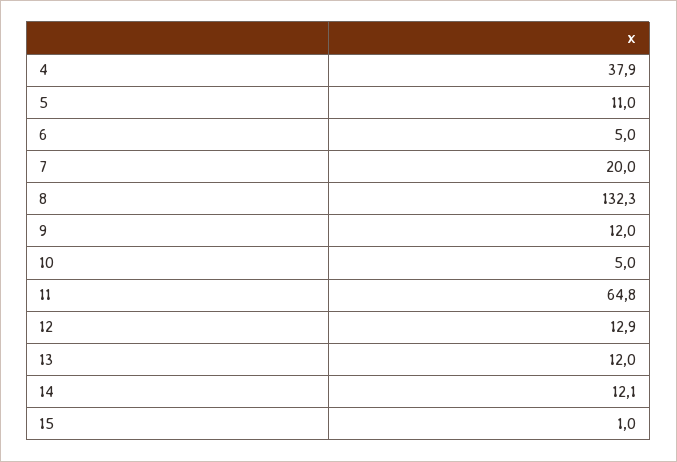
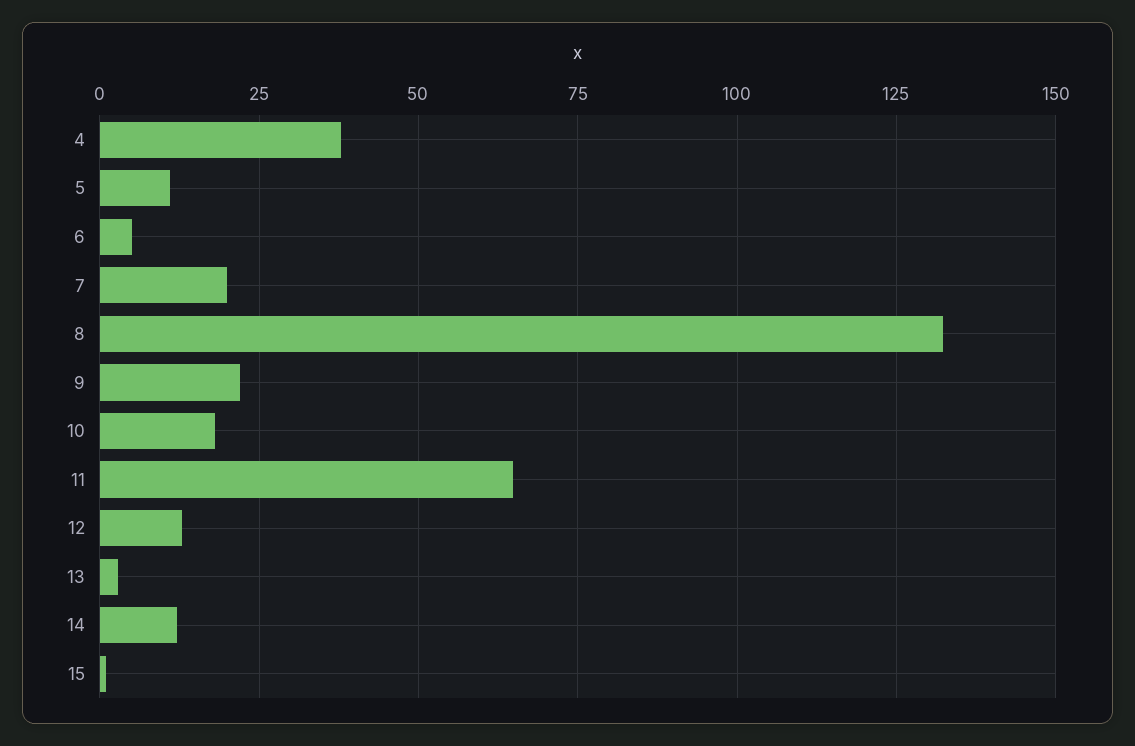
  {
    "4": 37.9,
    "5": 11,
    "6": 5,
    "7": 20,
    "8": 132.3,
-   "9": 12,
+   "9": 22.5,
-   "10": 5,
+   "10": 17.5,
    "11": 64.8,
    "12": 12.9,
-   "13": 12,
+   "13": 2.5,
    "14": 12.1,
    "15": 1
  }

